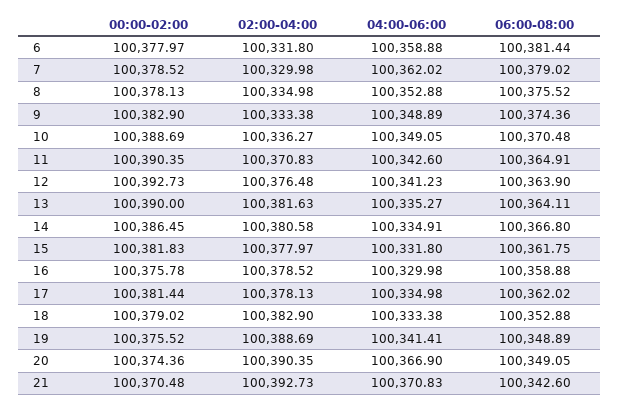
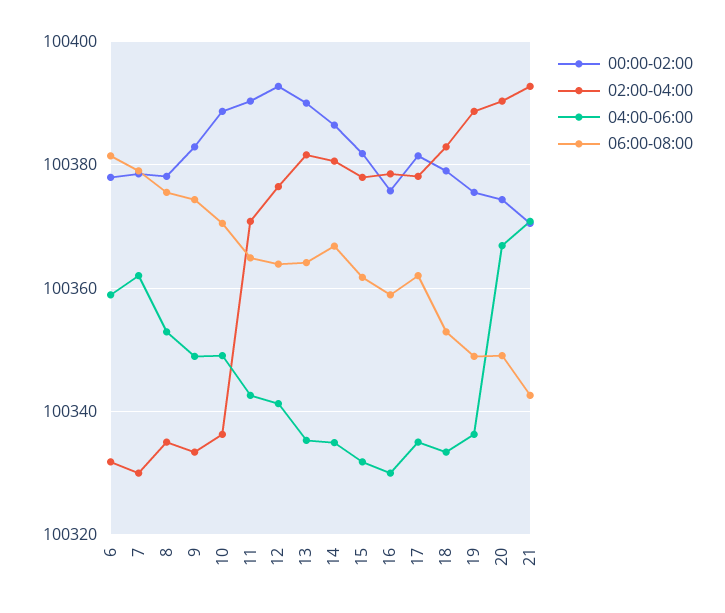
  {
    "00:00-02:00": {
      "6": 100377.97,
      "7": 100378.52,
      "8": 100378.13,
      "9": 100382.9,
      "10": 100388.69,
      "11": 100390.35,
      "12": 100392.73,
      "13": 100390,
      "14": 100386.45,
      "15": 100381.83,
      "16": 100375.78,
      "17": 100381.44,
      "18": 100379.02,
      "19": 100375.52,
      "20": 100374.36,
      "21": 100370.48
    },
    "02:00-04:00": {
      "6": 100331.8,
      "7": 100329.98,
      "8": 100334.98,
      "9": 100333.38,
      "10": 100336.27,
      "11": 100370.83,
      "12": 100376.48,
      "13": 100381.63,
      "14": 100380.58,
      "15": 100377.97,
      "16": 100378.52,
      "17": 100378.13,
      "18": 100382.9,
      "19": 100388.69,
      "20": 100390.35,
      "21": 100392.73
    },
    "04:00-06:00": {
      "6": 100358.88,
      "7": 100362.02,
      "8": 100352.88,
      "9": 100348.89,
      "10": 100349.05,
      "11": 100342.6,
      "12": 100341.23,
      "13": 100335.27,
      "14": 100334.91,
      "15": 100331.8,
      "16": 100329.98,
      "17": 100334.98,
      "18": 100333.38,
-     "19": 100341.41,
+     "19": 100336,
      "20": 100366.9,
      "21": 100370.83
    },
    "06:00-08:00": {
      "6": 100381.44,
      "7": 100379.02,
      "8": 100375.52,
      "9": 100374.36,
      "10": 100370.48,
      "11": 100364.91,
      "12": 100363.9,
      "13": 100364.11,
      "14": 100366.8,
      "15": 100361.75,
      "16": 100358.88,
      "17": 100362.02,
      "18": 100352.88,
      "19": 100348.89,
      "20": 100349.05,
      "21": 100342.6
    }
  }

